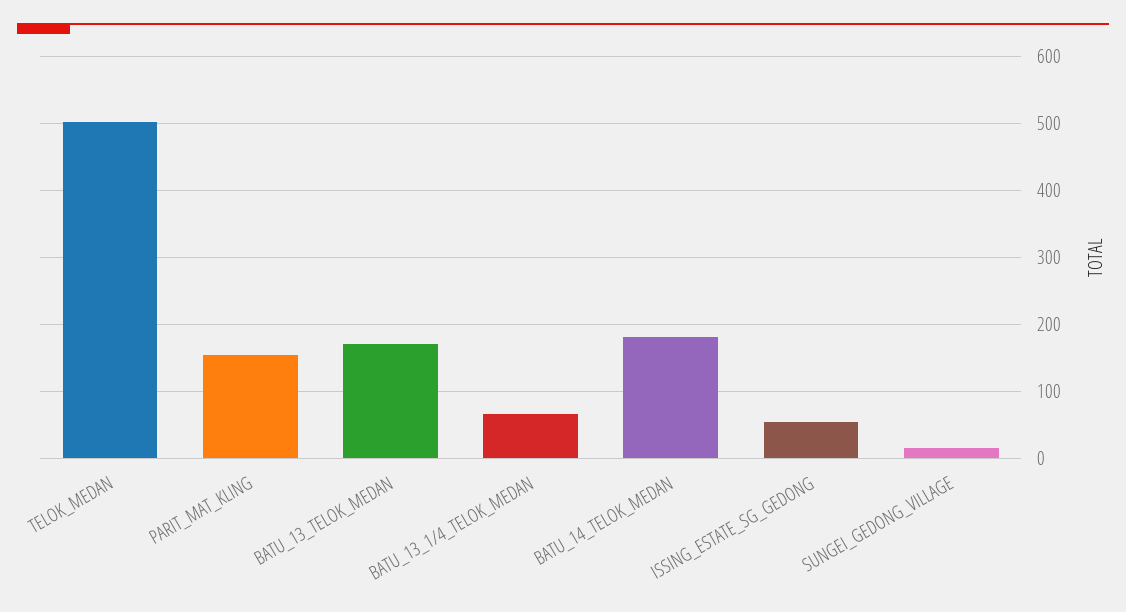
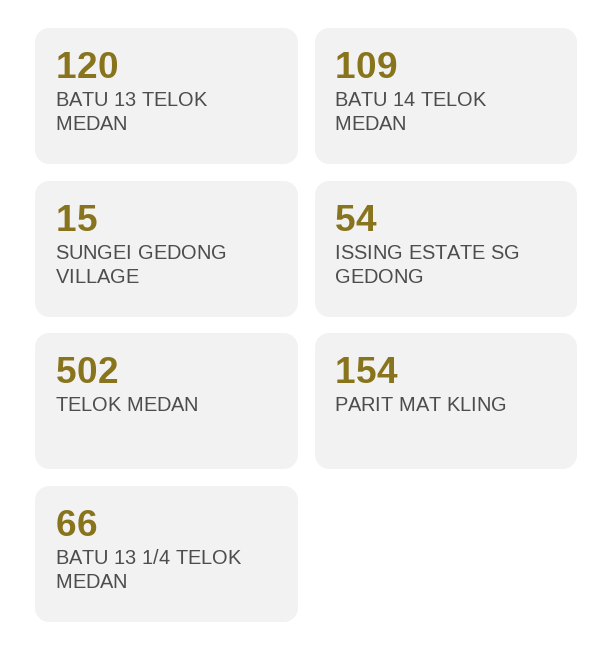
  {
    "TELOK_MEDAN": 502,
    "PARIT_MAT_KLING": 154,
-   "BATU_13_TELOK_MEDAN": 170,
+   "BATU_13_TELOK_MEDAN": 120,
    "BATU_13_1/4_TELOK_MEDAN": 66,
-   "BATU_14_TELOK_MEDAN": 180,
+   "BATU_14_TELOK_MEDAN": 109,
    "ISSING_ESTATE_SG_GEDONG": 54,
    "SUNGEI_GEDONG_VILLAGE": 15
  }

